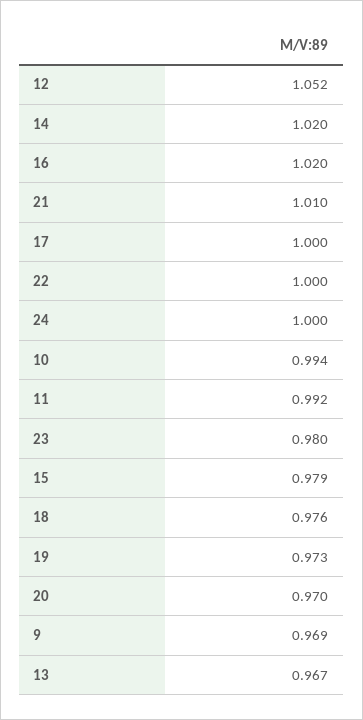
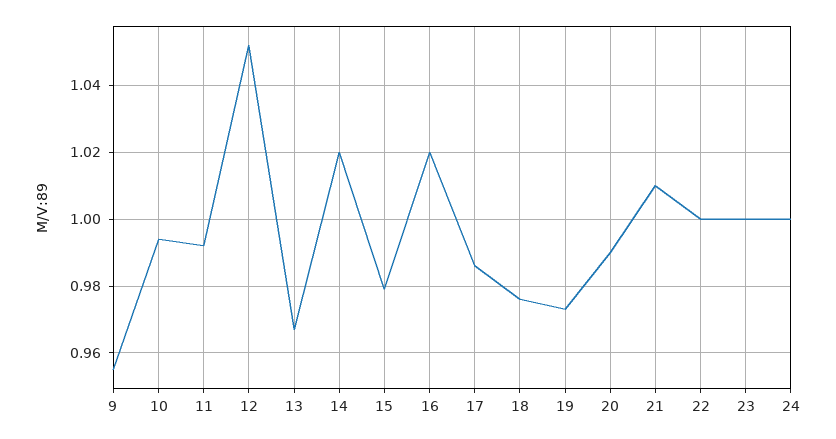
  {
    "12": 1.052,
    "14": 1.02,
    "16": 1.02,
    "21": 1.01,
-   "17": 1,
+   "17": 0.985,
    "22": 1,
    "24": 1,
    "10": 0.994,
    "11": 0.992,
-   "23": 0.98,
+   "23": 1,
    "15": 0.979,
    "18": 0.976,
    "19": 0.973,
-   "20": 0.97,
+   "20": 0.99,
-   "9": 0.969,
+   "9": 0.955,
    "13": 0.967
  }

